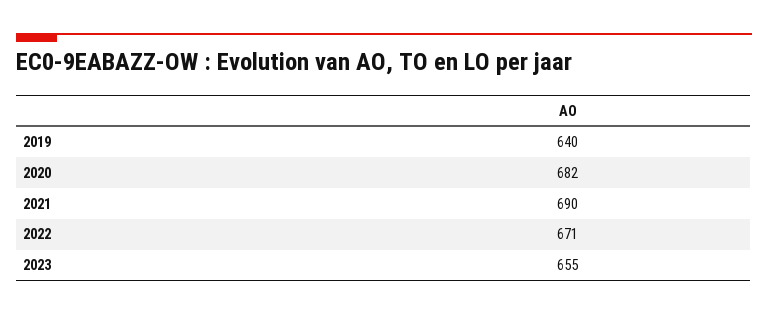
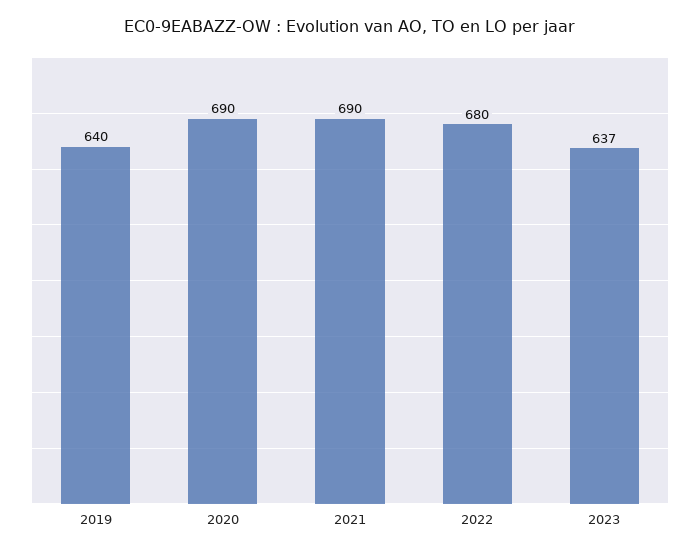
  {
    "2019": 640,
-   "2020": 682,
+   "2020": 690,
    "2021": 690,
-   "2022": 671,
+   "2022": 680,
-   "2023": 655
+   "2023": 637
  }

